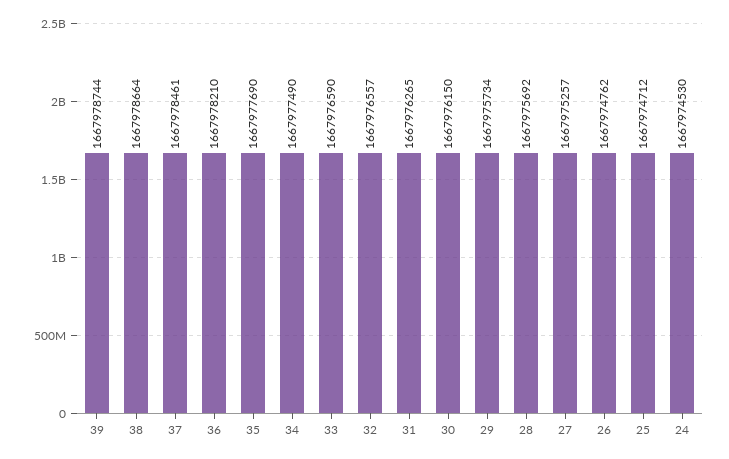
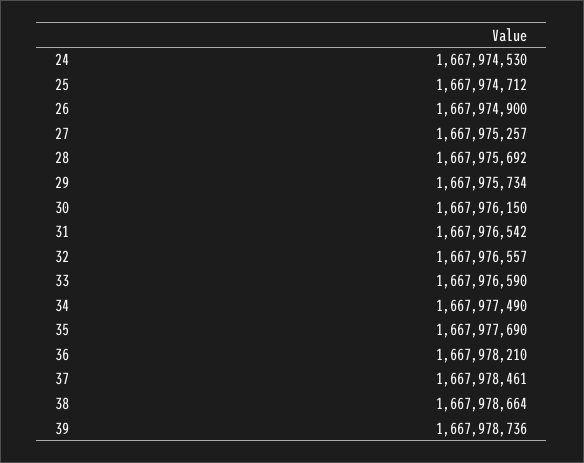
  {
-   "39": 1667978744,
+   "39": 1667978736,
    "38": 1667978664,
    "37": 1667978461,
    "36": 1667978210,
    "35": 1667977690,
    "34": 1667977490,
    "33": 1667976590,
    "32": 1667976557,
-   "31": 1667976265,
+   "31": 1667976542,
    "30": 1667976150,
    "29": 1667975734,
    "28": 1667975692,
    "27": 1667975257,
-   "26": 1667974762,
+   "26": 1667974900,
    "25": 1667974712,
    "24": 1667974530
  }

